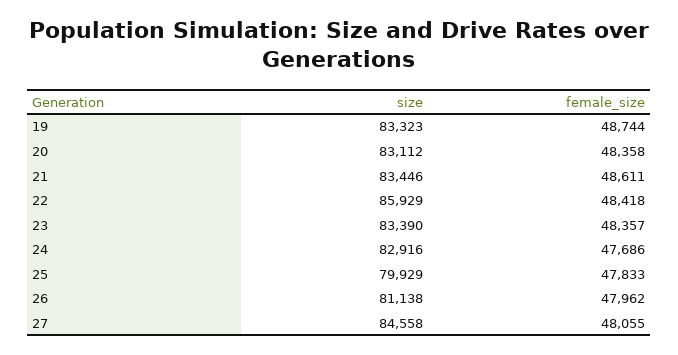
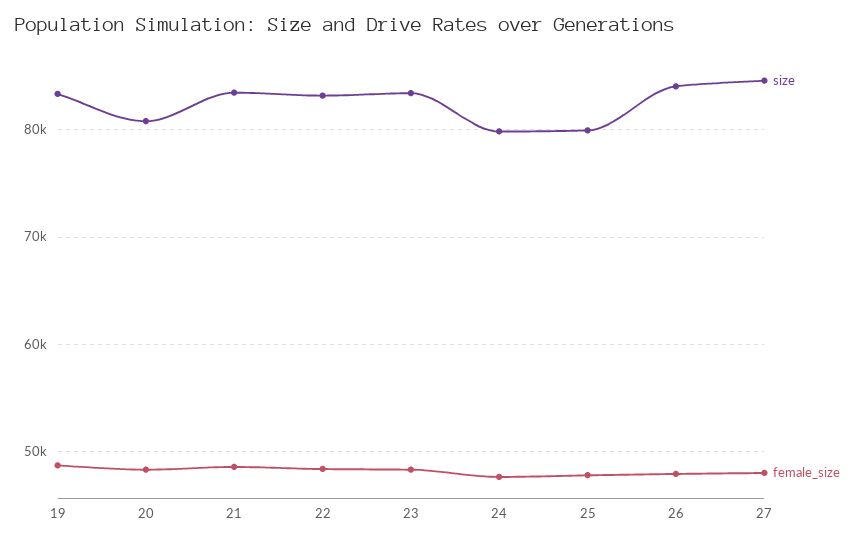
  {
    "size": {
      "19": 83323,
-     "20": 83112,
+     "20": 81000,
      "21": 83446,
-     "22": 85929,
+     "22": 83000,
      "23": 83390,
-     "24": 82916,
+     "24": 80000,
      "25": 79929,
-     "26": 81138,
+     "26": 84000,
      "27": 84558
    },
    "female_size": {
      "19": 48744,
      "20": 48358,
      "21": 48611,
      "22": 48418,
      "23": 48357,
      "24": 47686,
      "25": 47833,
      "26": 47962,
      "27": 48055
    }
  }

